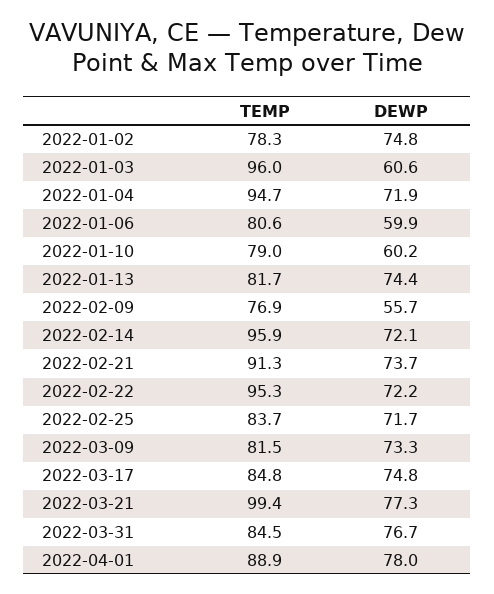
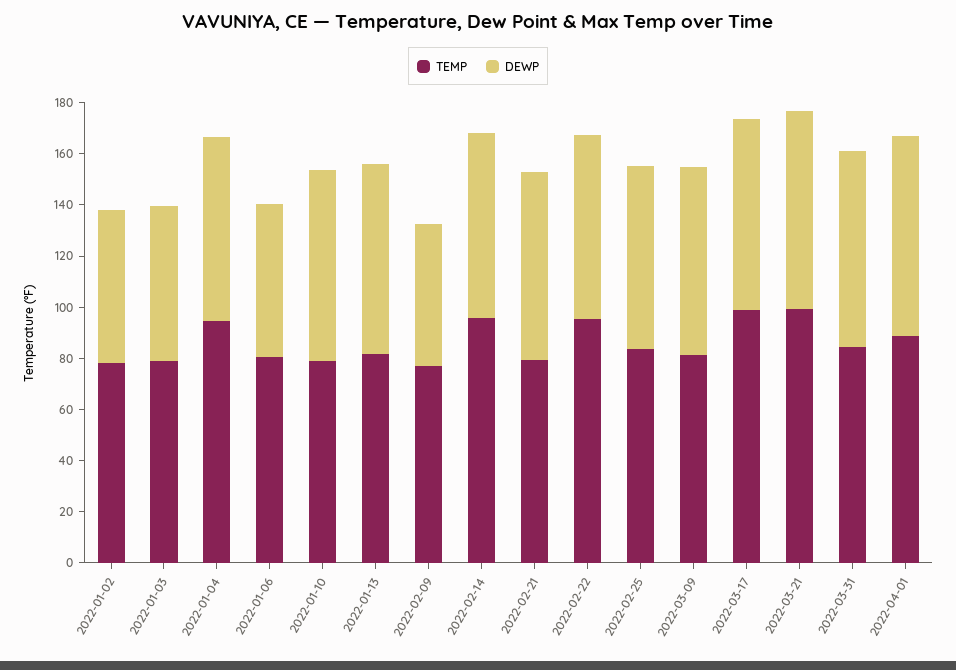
  {
    "TEMP": {
      "2022-01-02": 78.3,
-     "2022-01-03": 96,
+     "2022-01-03": 80,
      "2022-01-04": 94.7,
      "2022-01-06": 80.6,
      "2022-01-10": 79,
      "2022-01-13": 81.7,
      "2022-02-09": 76.9,
      "2022-02-14": 95.9,
-     "2022-02-21": 91.3,
+     "2022-02-21": 80,
      "2022-02-22": 95.3,
      "2022-02-25": 83.7,
      "2022-03-09": 81.5,
-     "2022-03-17": 84.8,
+     "2022-03-17": 100,
      "2022-03-21": 99.4,
      "2022-03-31": 84.5,
      "2022-04-01": 88.9
    },
    "DEWP": {
-     "2022-01-02": 74.8,
+     "2022-01-02": 60,
      "2022-01-03": 60.6,
      "2022-01-04": 71.9,
      "2022-01-06": 59.9,
-     "2022-01-10": 60.2,
+     "2022-01-10": 75,
      "2022-01-13": 74.4,
      "2022-02-09": 55.7,
      "2022-02-14": 72.1,
      "2022-02-21": 73.7,
      "2022-02-22": 72.2,
      "2022-02-25": 71.7,
      "2022-03-09": 73.3,
      "2022-03-17": 74.8,
      "2022-03-21": 77.3,
      "2022-03-31": 76.7,
      "2022-04-01": 78
    }
  }

